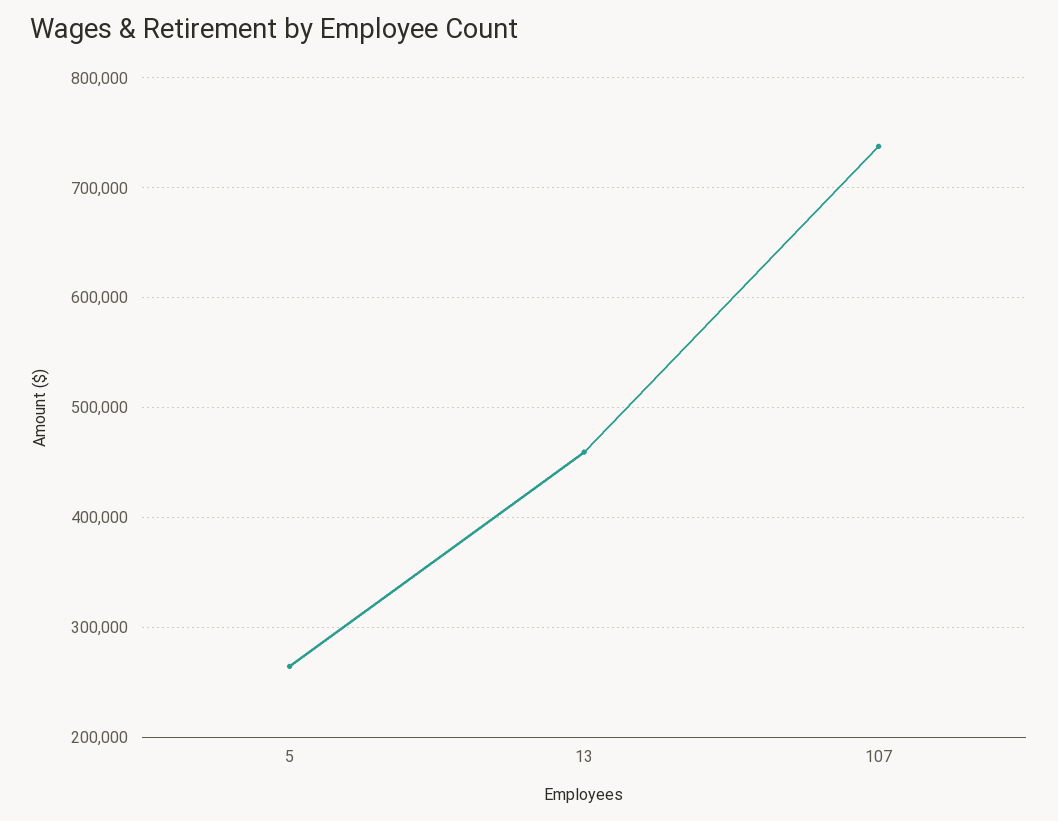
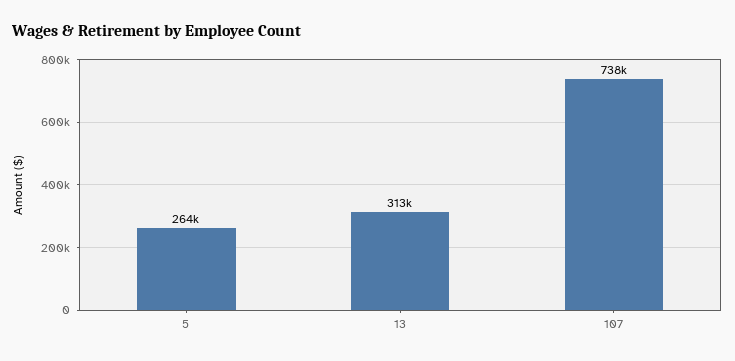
  {
    "5": 264000,
-   "13": 460000,
+   "13": 313000,
    "107": 738000
  }

